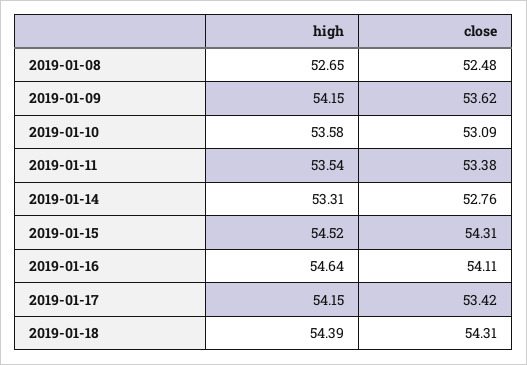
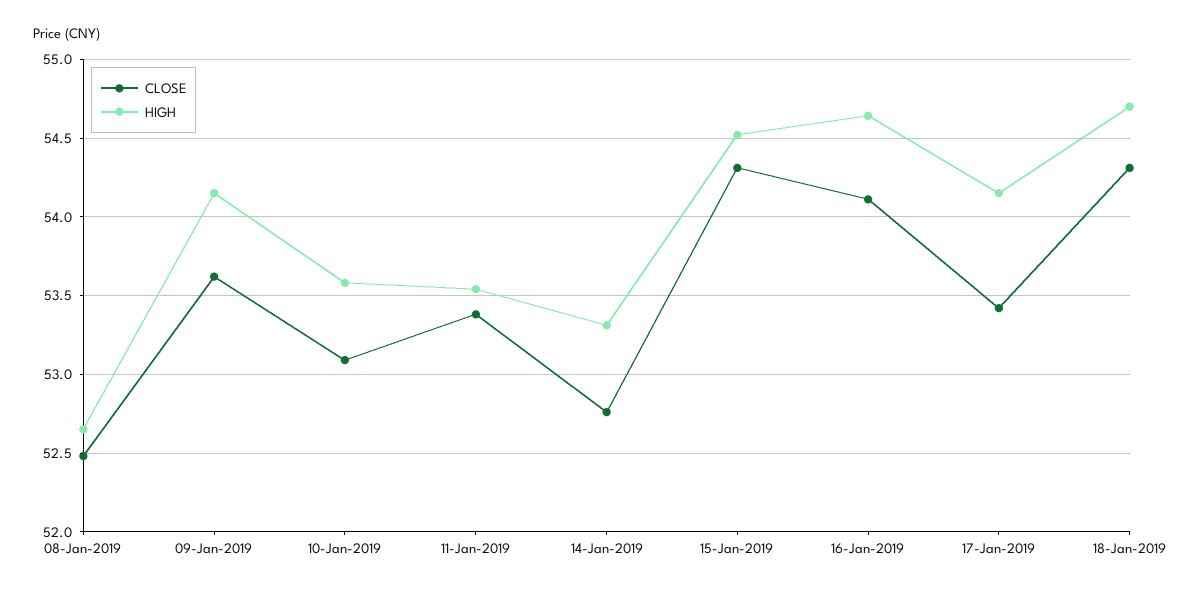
  {
    "high": {
      "2019-01-08": 52.65,
      "2019-01-09": 54.15,
      "2019-01-10": 53.58,
      "2019-01-11": 53.54,
      "2019-01-14": 53.31,
      "2019-01-15": 54.52,
      "2019-01-16": 54.64,
      "2019-01-17": 54.15,
-     "2019-01-18": 54.39
+     "2019-01-18": 54.7
    },
    "close": {
      "2019-01-08": 52.48,
      "2019-01-09": 53.62,
      "2019-01-10": 53.09,
      "2019-01-11": 53.38,
      "2019-01-14": 52.76,
      "2019-01-15": 54.31,
      "2019-01-16": 54.11,
      "2019-01-17": 53.42,
      "2019-01-18": 54.31
    }
  }

